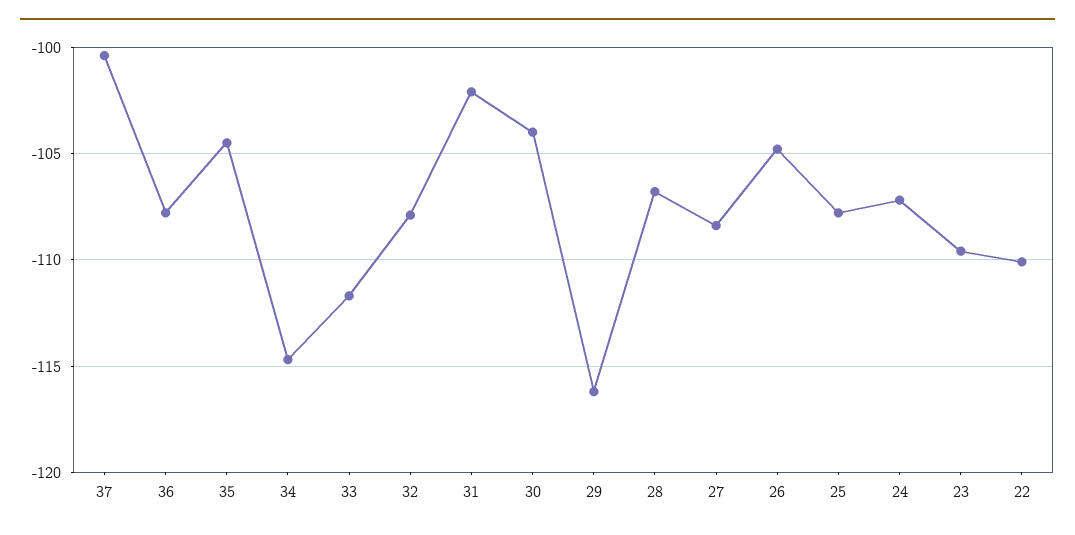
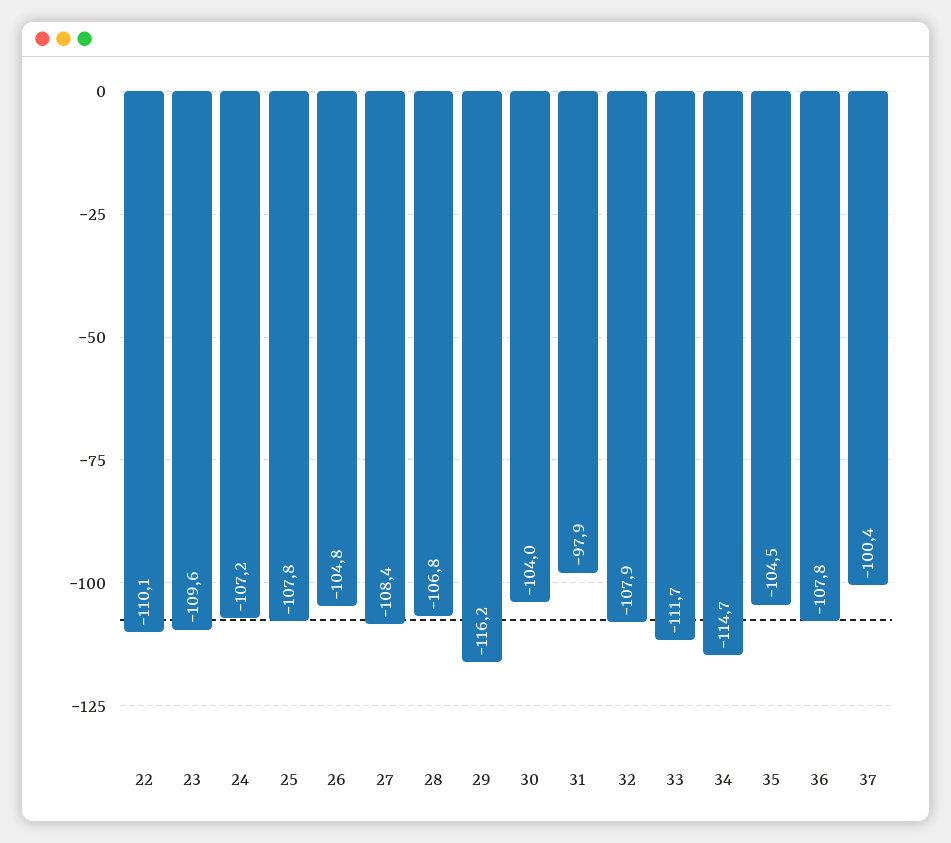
  {
    "37": -100.4,
    "36": -107.8,
    "35": -104.5,
    "34": -114.7,
    "33": -111.7,
    "32": -107.9,
-   "31": -102,
+   "31": -97.9,
    "30": -104,
    "29": -116.2,
    "28": -106.8,
    "27": -108.4,
    "26": -104.8,
    "25": -107.8,
    "24": -107.2,
    "23": -109.6,
    "22": -110.1
  }

